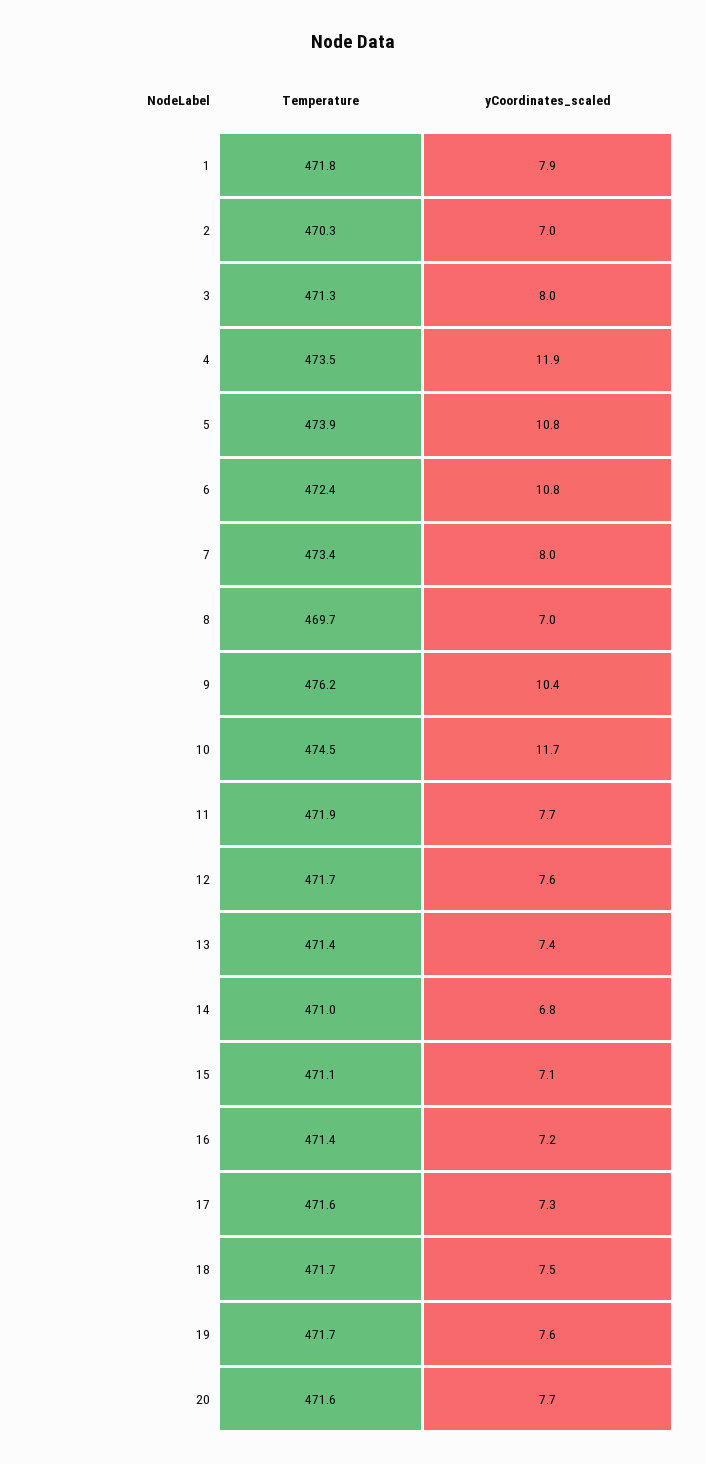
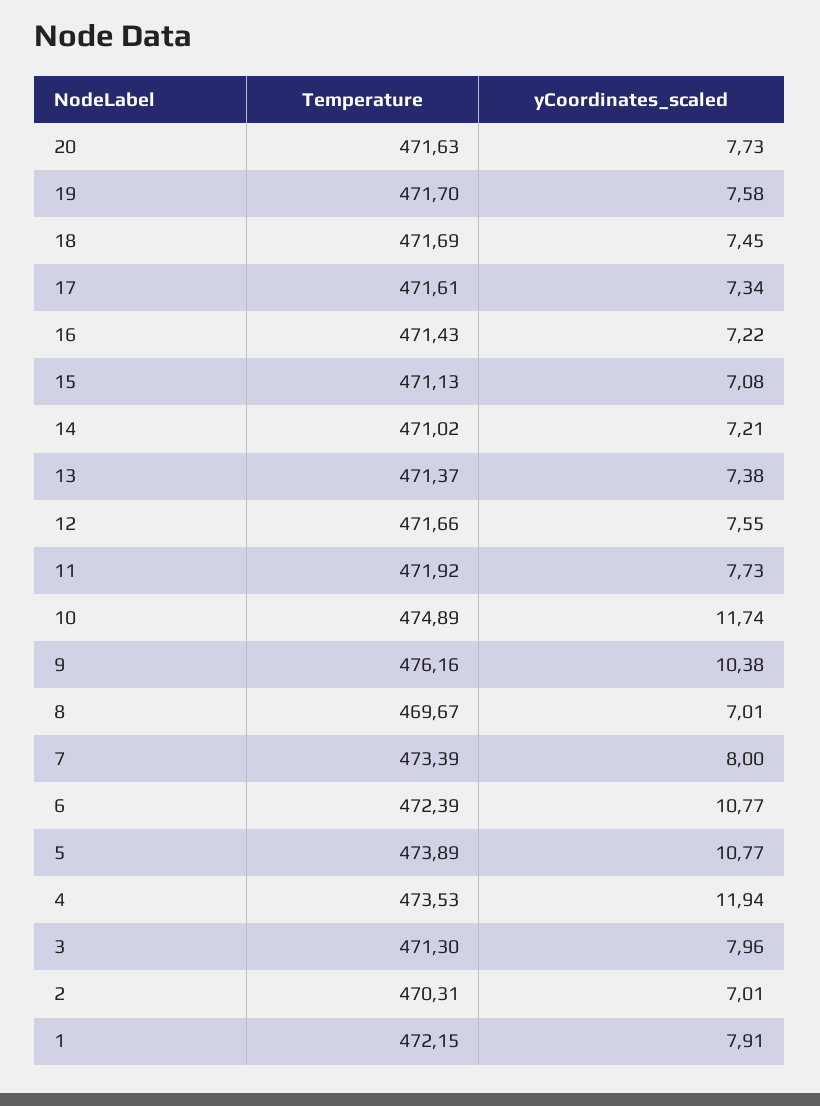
  {
    "Temperature": {
-     "1": 471.8,
+     "1": 472.15,
      "2": 470.31,
      "3": 471.3,
      "4": 473.53,
      "5": 473.89,
      "6": 472.39,
      "7": 473.39,
      "8": 469.67,
      "9": 476.16,
-     "10": 474.5,
+     "10": 474.89,
      "11": 471.92,
      "12": 471.66,
      "13": 471.37,
      "14": 471.02,
      "15": 471.13,
      "16": 471.43,
      "17": 471.61,
      "18": 471.69,
      "19": 471.7,
      "20": 471.63
    },
    "yCoordinates_scaled": {
      "1": 7.91,
      "2": 7.01,
      "3": 7.96,
      "4": 11.94,
      "5": 10.77,
      "6": 10.77,
      "7": 8,
      "8": 7.01,
      "9": 10.38,
      "10": 11.74,
      "11": 7.73,
      "12": 7.55,
      "13": 7.38,
-     "14": 6.8,
+     "14": 7.21,
      "15": 7.08,
      "16": 7.22,
      "17": 7.34,
      "18": 7.45,
      "19": 7.58,
      "20": 7.73
    }
  }

